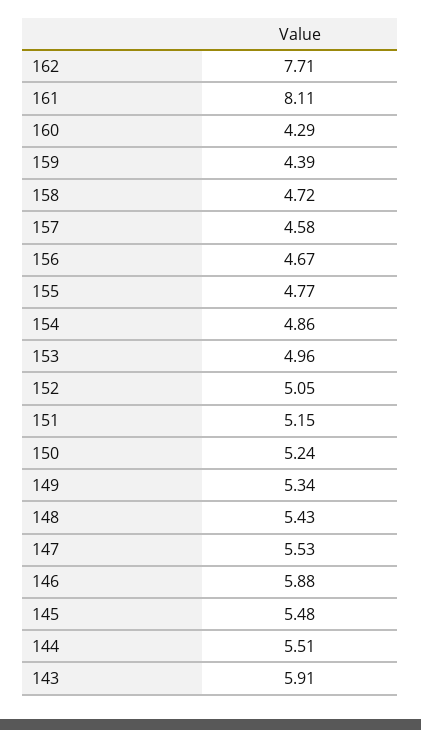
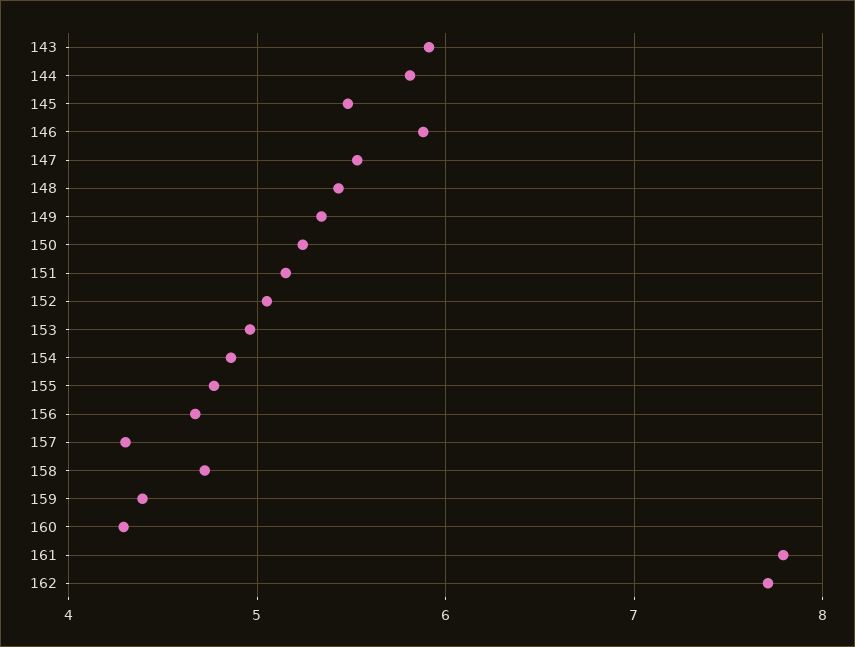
  {
    "162": 7.71,
-   "161": 8.11,
+   "161": 7.8,
    "160": 4.29,
    "159": 4.39,
    "158": 4.72,
-   "157": 4.58,
+   "157": 4.3,
    "156": 4.67,
    "155": 4.77,
    "154": 4.86,
    "153": 4.96,
    "152": 5.05,
    "151": 5.15,
    "150": 5.24,
    "149": 5.34,
    "148": 5.43,
    "147": 5.53,
    "146": 5.88,
    "145": 5.48,
-   "144": 5.51,
+   "144": 5.8,
    "143": 5.91
  }

